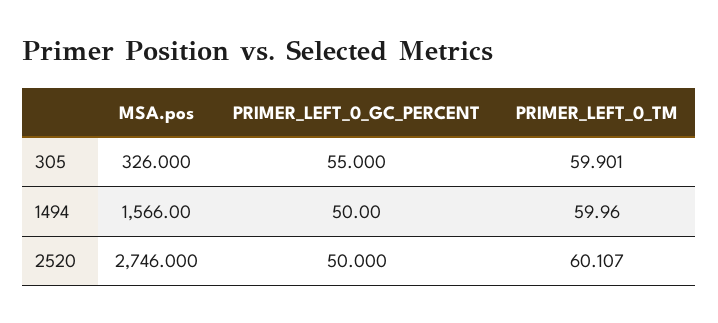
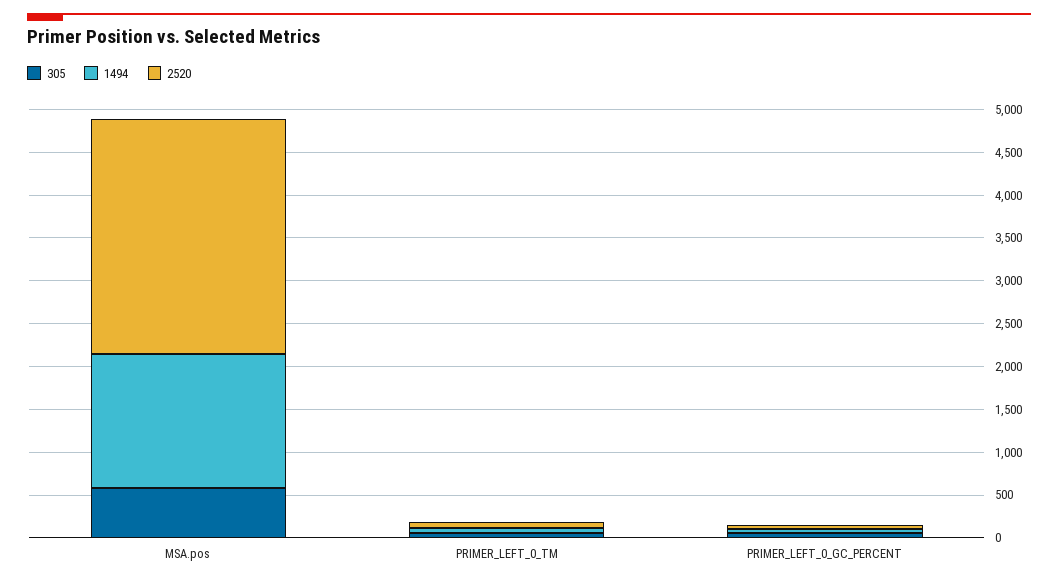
  {
    "305": {
-     "MSA.pos": 326,
+     "MSA.pos": 600,
      "PRIMER_LEFT_0_GC_PERCENT": 55,
      "PRIMER_LEFT_0_TM": 59.901
    },
    "1494": {
      "MSA.pos": 1566,
      "PRIMER_LEFT_0_GC_PERCENT": 50,
      "PRIMER_LEFT_0_TM": 59.96
    },
    "2520": {
      "MSA.pos": 2746,
      "PRIMER_LEFT_0_GC_PERCENT": 50,
      "PRIMER_LEFT_0_TM": 60.107
    }
  }

